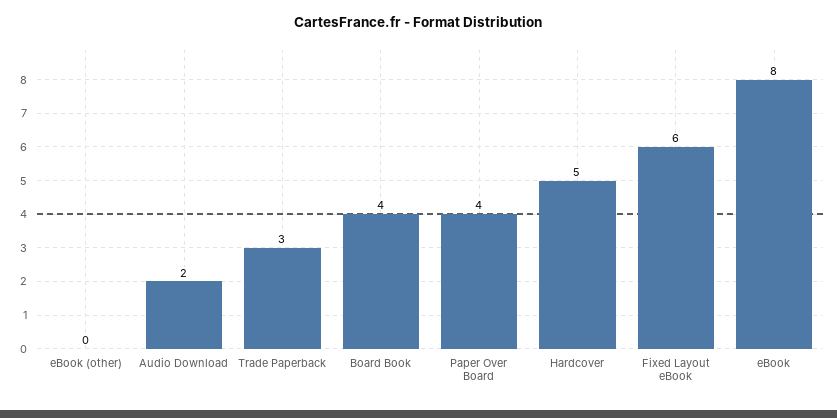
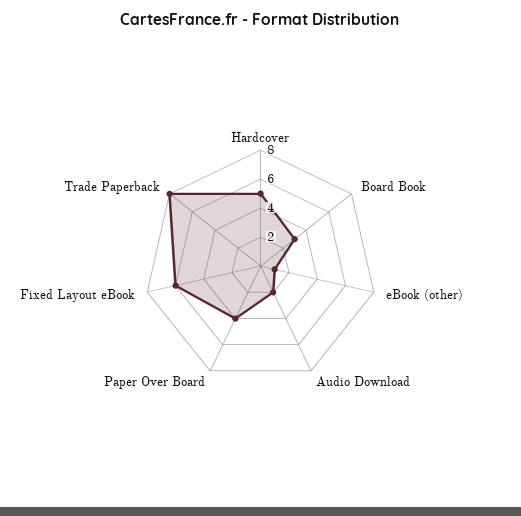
  {
-   "eBook (other)": 0,
+   "eBook (other)": 1,
    "Audio Download": 2,
-   "Trade Paperback": 3,
+   "Trade Paperback": 8,
-   "Board Book": 4,
+   "Board Book": 3,
    "Paper Over Board": 4,
    "Hardcover": 5,
-   "Fixed Layout eBook": 6,
+   "Fixed Layout eBook": 6
-   "eBook": 8
  }

